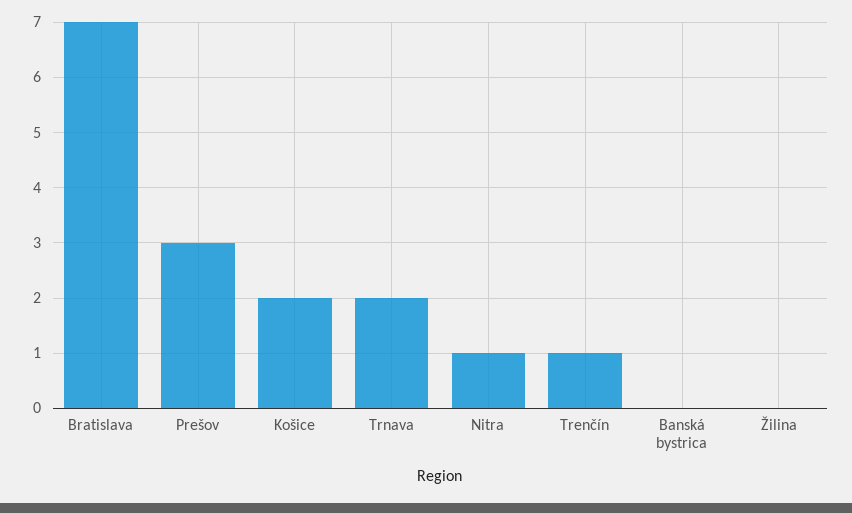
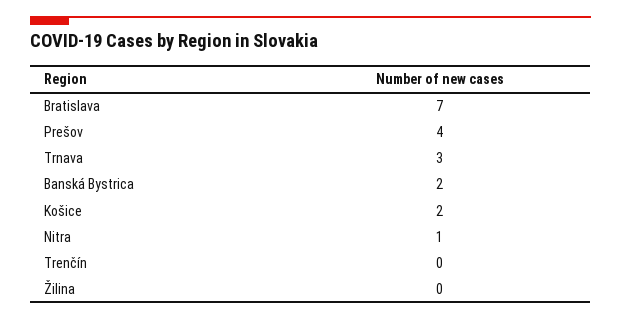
  {
    "Bratislava": 7,
-   "Prešov": 3,
+   "Prešov": 4,
    "Košice": 2,
-   "Trnava": 2,
+   "Trnava": 3,
    "Nitra": 1,
-   "Trenčín": 1,
+   "Trenčín": 0,
-   "Banská bystrica": 0,
+   "Banská bystrica": 2,
    "Žilina": 0
  }

